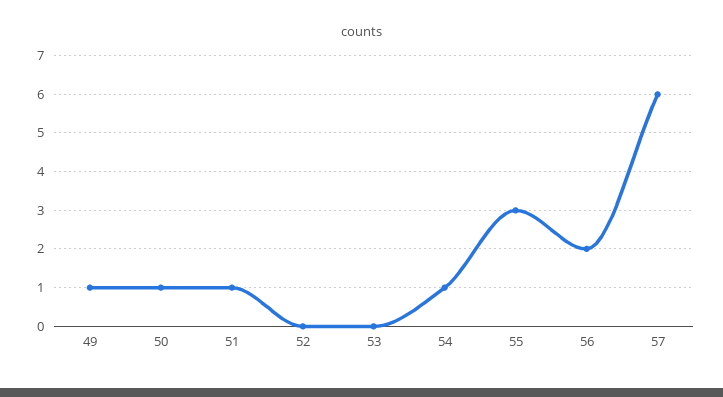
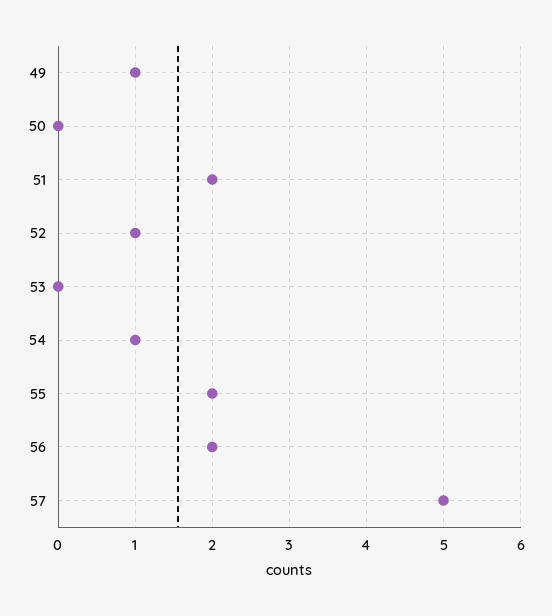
  {
    "49": 1,
-   "50": 1,
+   "50": 0,
-   "51": 1,
+   "51": 2,
-   "52": 0,
+   "52": 1,
    "53": 0,
    "54": 1,
-   "55": 3,
+   "55": 2,
    "56": 2,
-   "57": 6
+   "57": 5
  }

